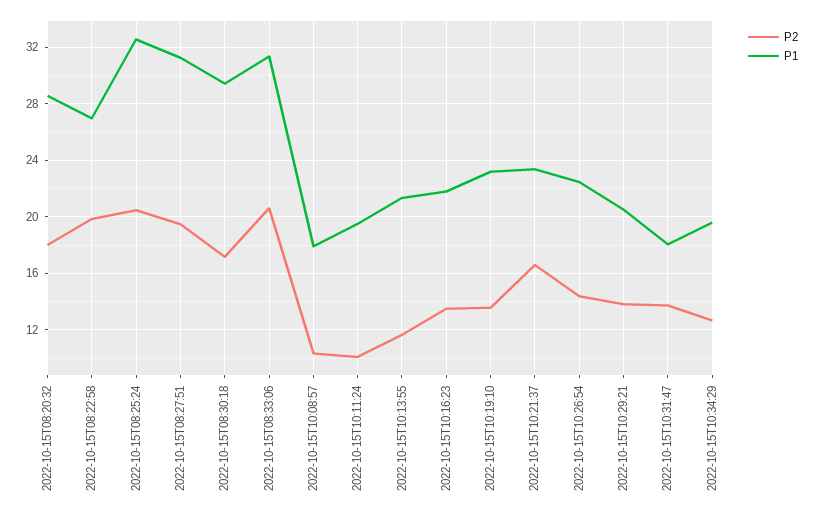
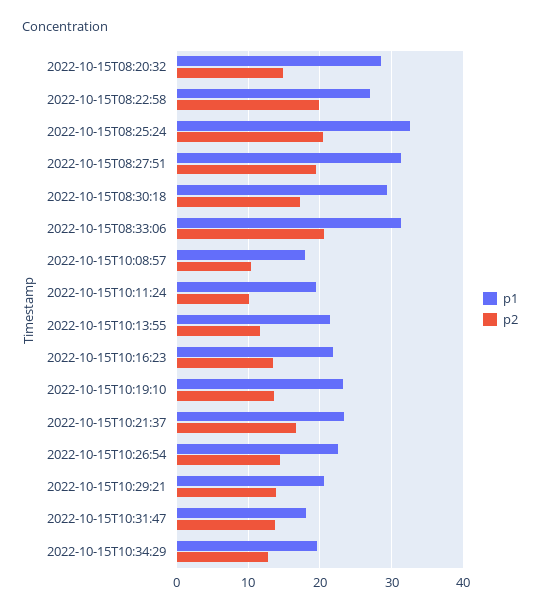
  {
    "P2": {
-     "2022-10-15T08:20:32": 18,
+     "2022-10-15T08:20:32": 15,
      "2022-10-15T08:22:58": 20,
      "2022-10-15T08:25:24": 20.5,
      "2022-10-15T08:27:51": 19.5,
      "2022-10-15T08:30:18": 17,
      "2022-10-15T08:33:06": 20.5,
      "2022-10-15T10:08:57": 10.5,
      "2022-10-15T10:11:24": 10,
      "2022-10-15T10:13:55": 11.5,
      "2022-10-15T10:16:23": 13.5,
      "2022-10-15T10:19:10": 13.5,
      "2022-10-15T10:21:37": 16.5,
      "2022-10-15T10:26:54": 14.5,
      "2022-10-15T10:29:21": 14,
      "2022-10-15T10:31:47": 13.5,
      "2022-10-15T10:34:29": 12.5
    },
    "P1": {
      "2022-10-15T08:20:32": 28.5,
      "2022-10-15T08:22:58": 27,
      "2022-10-15T08:25:24": 32.5,
      "2022-10-15T08:27:51": 31.5,
      "2022-10-15T08:30:18": 29.5,
      "2022-10-15T08:33:06": 31.5,
      "2022-10-15T10:08:57": 18,
      "2022-10-15T10:11:24": 19.5,
      "2022-10-15T10:13:55": 21.5,
      "2022-10-15T10:16:23": 22,
      "2022-10-15T10:19:10": 23,
      "2022-10-15T10:21:37": 23.5,
      "2022-10-15T10:26:54": 22.5,
      "2022-10-15T10:29:21": 20.5,
      "2022-10-15T10:31:47": 18,
      "2022-10-15T10:34:29": 19.5
    }
  }

